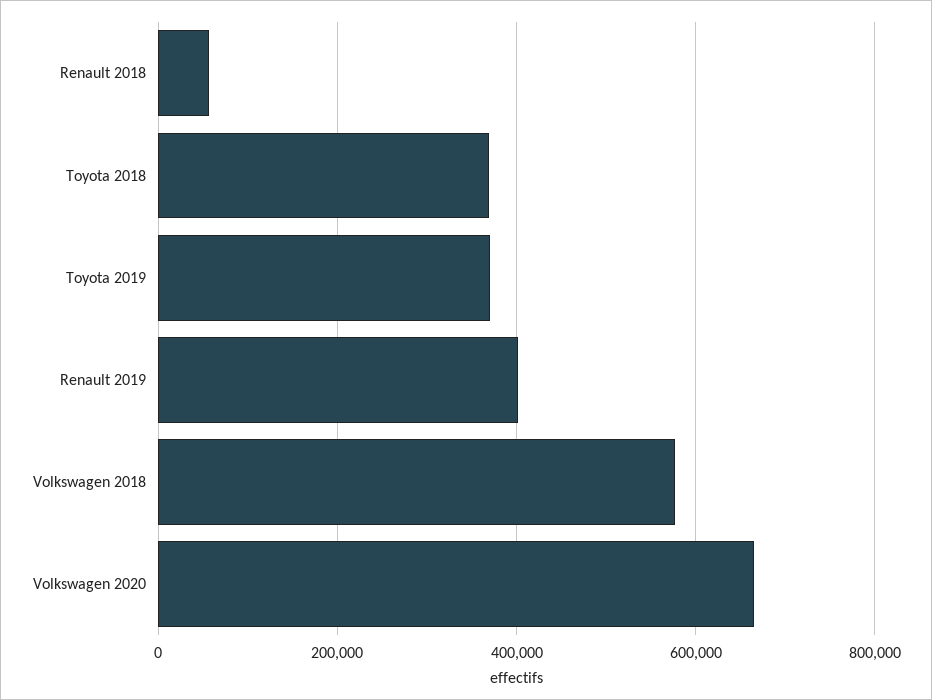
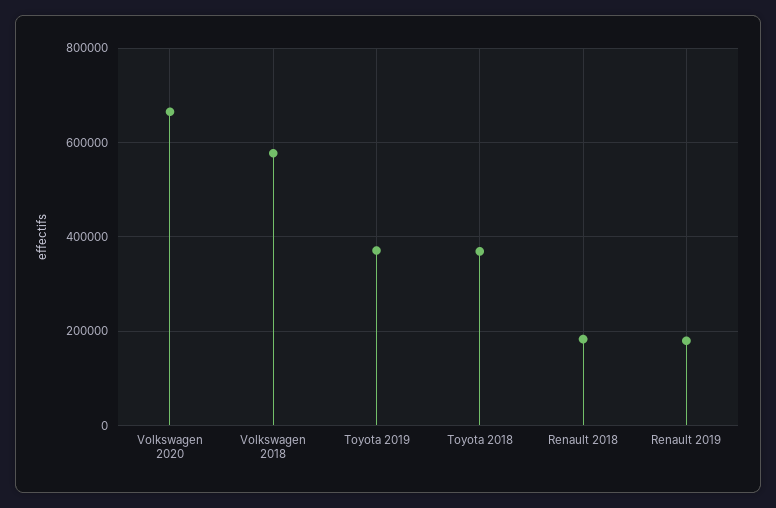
  {
-   "Renault 2018": 60000,
+   "Renault 2018": 180000,
    "Toyota 2018": 360000,
    "Toyota 2019": 380000,
-   "Renault 2019": 400000,
+   "Renault 2019": 180000,
    "Volkswagen 2018": 580000,
    "Volkswagen 2020": 660000
  }

